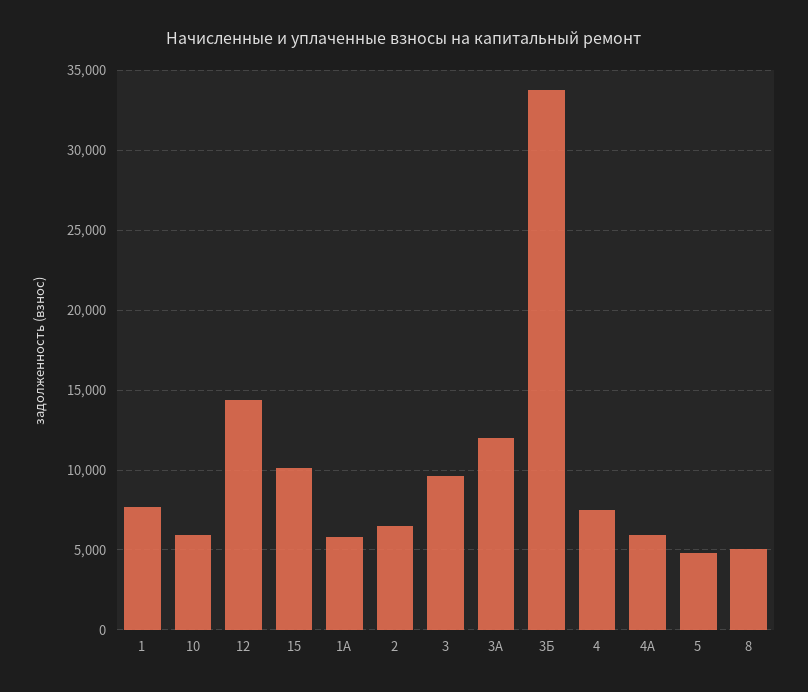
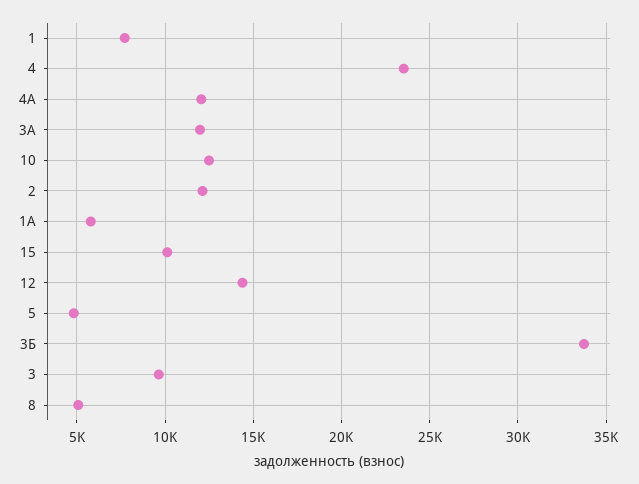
  {
    "1": 7500,
-   "10": 6000,
+   "10": 12500,
    "12": 14500,
    "15": 10000,
    "1А": 6000,
-   "2": 6500,
+   "2": 12000,
    "3": 9500,
    "3А": 12000,
    "3Б": 33500,
-   "4": 7500,
+   "4": 23500,
-   "4А": 6000,
+   "4А": 12000,
    "5": 5000,
    "8": 5000
  }

